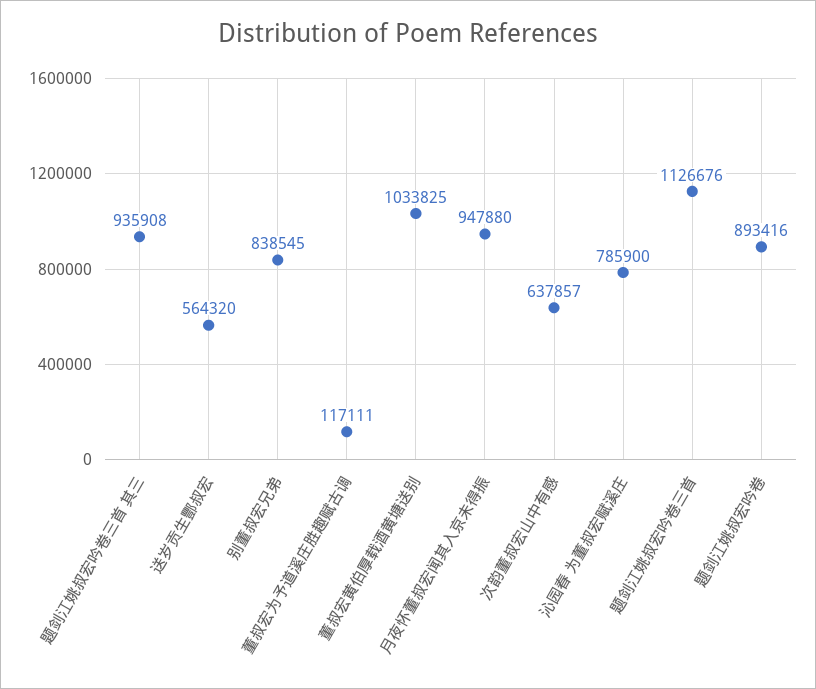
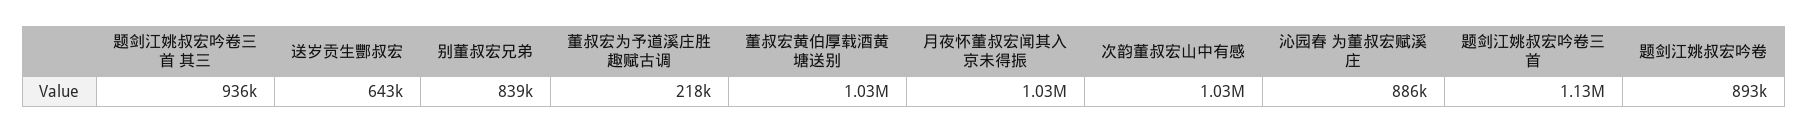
  {
    "题剑江姚叔宏吟卷三首 其三": 935908,
-   "送岁贡生酆叔宏": 564320,
+   "送岁贡生酆叔宏": 643000,
    "别董叔宏兄弟": 838545,
-   "董叔宏为予道溪庄胜趣赋古调": 117111,
+   "董叔宏为予道溪庄胜趣赋古调": 218000,
    "董叔宏黄伯厚载酒黄塘送别": 1033825,
-   "月夜怀董叔宏闻其入京未得振": 947880,
+   "月夜怀董叔宏闻其入京未得振": 1030000,
-   "次韵董叔宏山中有感": 637857,
+   "次韵董叔宏山中有感": 1030000,
-   "沁园春 为董叔宏赋溪庄": 785900,
+   "沁园春 为董叔宏赋溪庄": 886000,
    "题剑江姚叔宏吟卷三首": 1126676,
    "题剑江姚叔宏吟卷": 893416
  }

